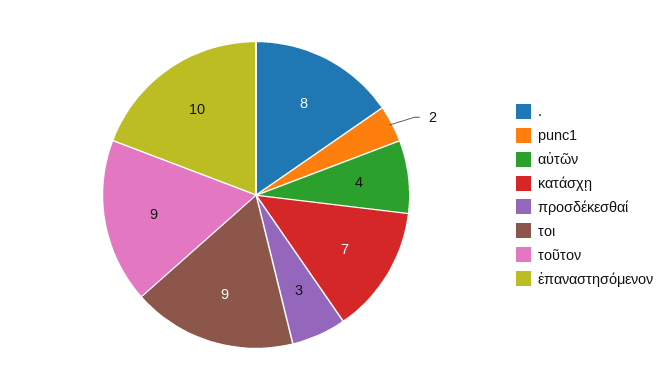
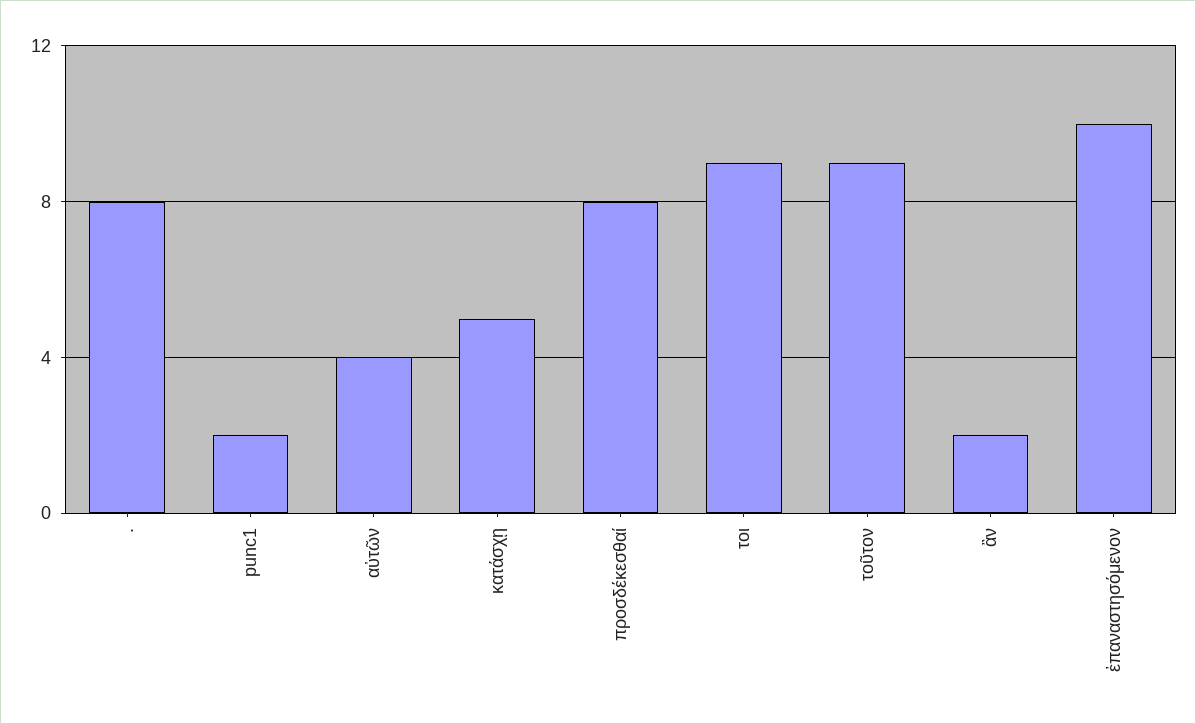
  {
    ".": 8,
    "punc1": 2,
    "αὐτῶν": 4,
-   "κατάσχῃ": 7,
+   "κατάσχῃ": 5,
-   "προσδέκεσθαί": 3,
+   "προσδέκεσθαί": 8,
    "τοι": 9,
    "τοῦτον": 9,
-   "ἐπαναστησόμενον": 10
+   "ἐπαναστησόμενον": 10,
+   "ἂν": 2
  }

